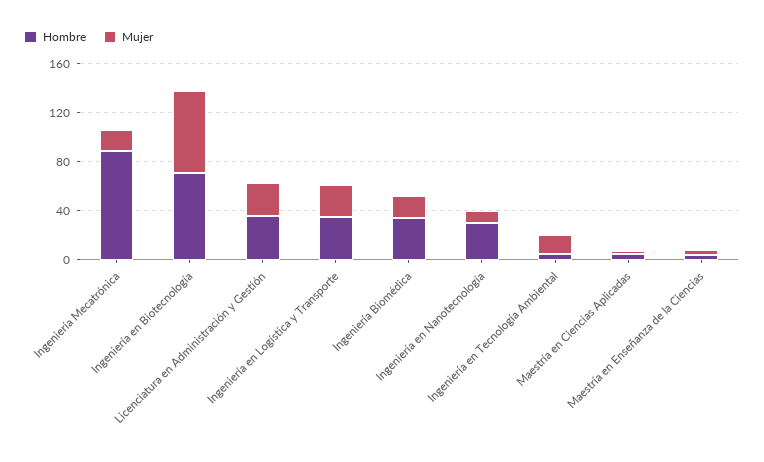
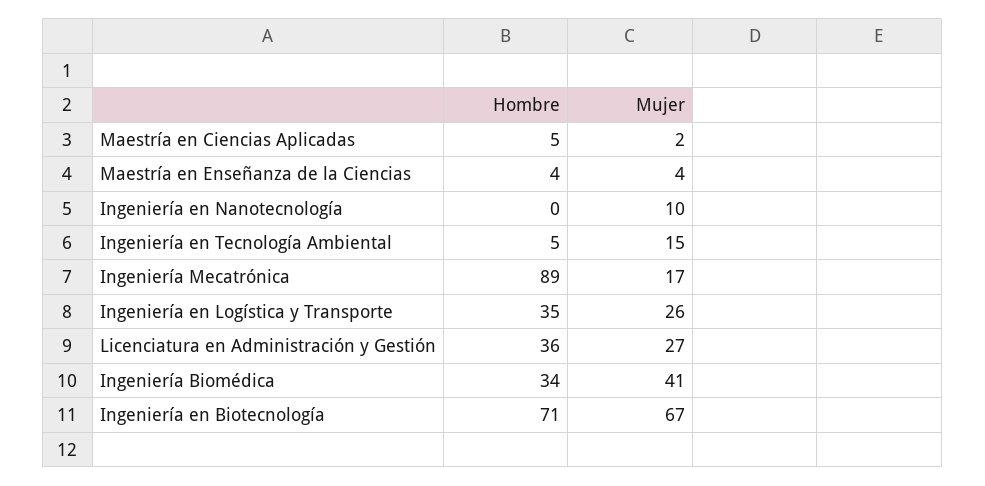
  {
    "Hombre": {
      "Ingeniería Mecatrónica": 89,
      "Ingeniería en Biotecnología": 71,
      "Licenciatura en Administración y Gestión": 36,
      "Ingeniería en Logística y Transporte": 35,
      "Ingeniería Biomédica": 34,
-     "Ingeniería en Nanotecnología": 30,
+     "Ingeniería en Nanotecnología": 0,
      "Ingeniería en Tecnología Ambiental": 5,
      "Maestría en Ciencias Aplicadas": 5,
      "Maestría en Enseñanza de la Ciencias": 4
    },
    "Mujer": {
      "Ingeniería Mecatrónica": 17,
      "Ingeniería en Biotecnología": 67,
      "Licenciatura en Administración y Gestión": 27,
      "Ingeniería en Logística y Transporte": 26,
-     "Ingeniería Biomédica": 20,
+     "Ingeniería Biomédica": 41,
      "Ingeniería en Nanotecnología": 10,
      "Ingeniería en Tecnología Ambiental": 15,
      "Maestría en Ciencias Aplicadas": 2,
      "Maestría en Enseñanza de la Ciencias": 4
    }
  }

